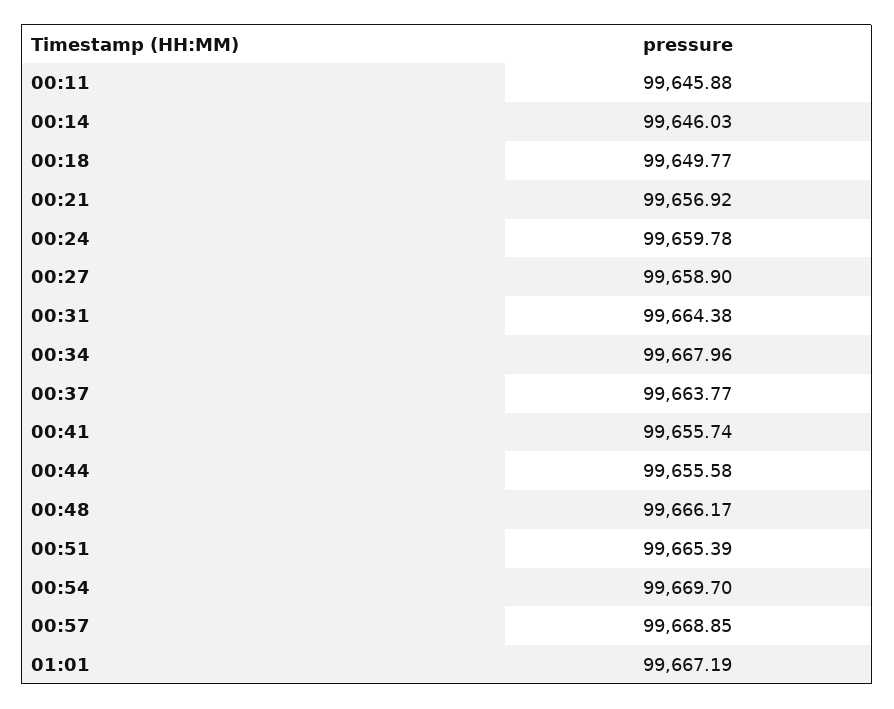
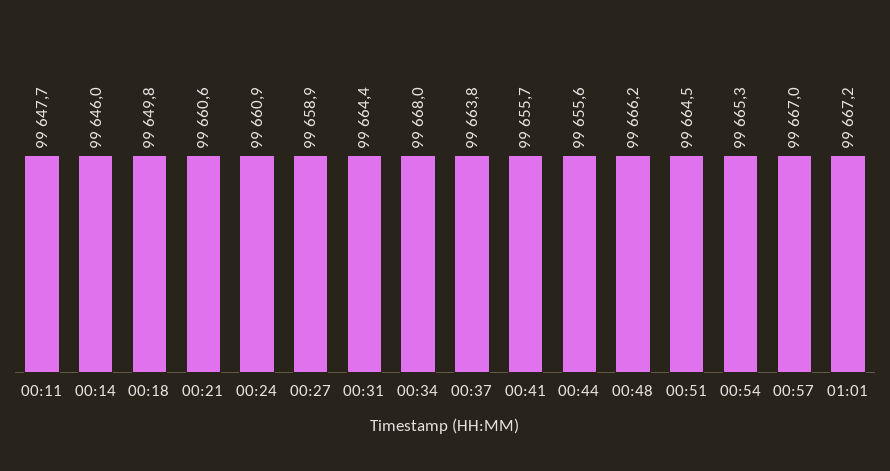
  {
-   "00:11": 99645.88,
+   "00:11": 99647.7,
    "00:14": 99646.03,
    "00:18": 99649.77,
-   "00:21": 99656.92,
+   "00:21": 99660.6,
-   "00:24": 99659.78,
+   "00:24": 99660.9,
    "00:27": 99658.9,
    "00:31": 99664.38,
    "00:34": 99667.96,
    "00:37": 99663.77,
    "00:41": 99655.74,
    "00:44": 99655.58,
    "00:48": 99666.17,
-   "00:51": 99665.39,
+   "00:51": 99664.5,
-   "00:54": 99669.7,
+   "00:54": 99665.3,
-   "00:57": 99668.85,
+   "00:57": 99667,
    "01:01": 99667.19
  }

